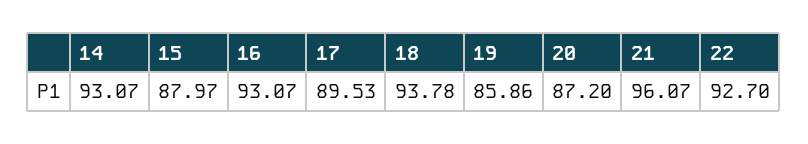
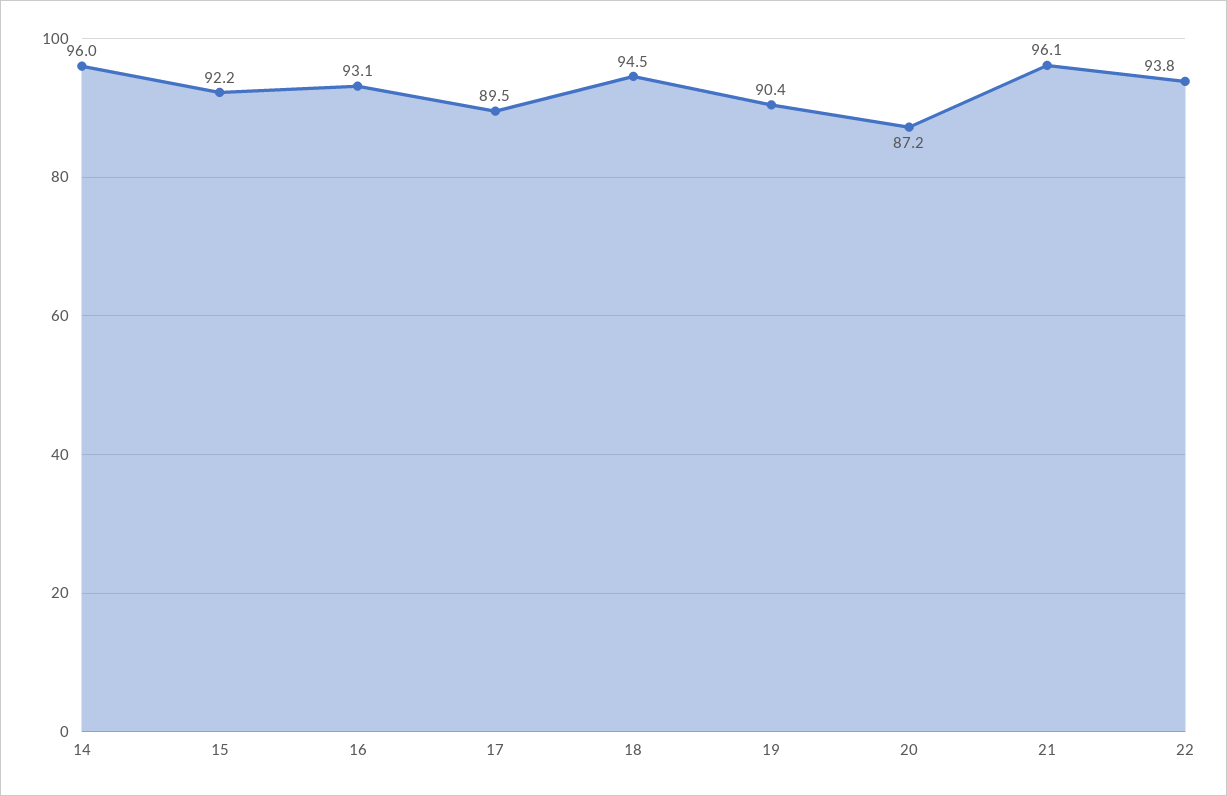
  {
-   "14": 93.07,
+   "14": 96,
-   "15": 87.97,
+   "15": 92.2,
    "16": 93.07,
    "17": 89.53,
-   "18": 93.78,
+   "18": 94.5,
-   "19": 85.86,
+   "19": 90.4,
    "20": 87.2,
    "21": 96.07,
-   "22": 92.7
+   "22": 93.8
  }

